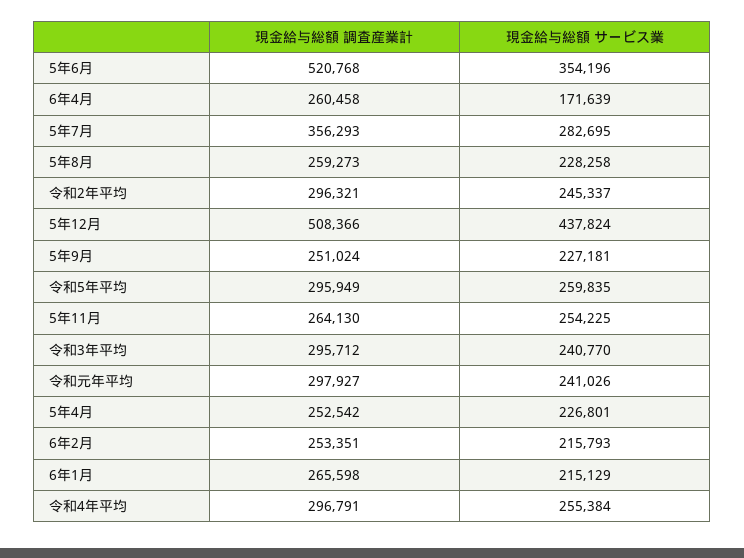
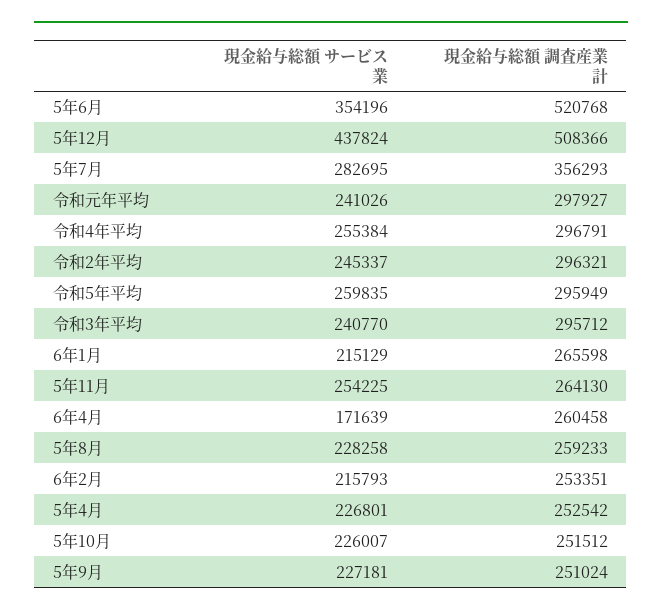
  {
    "現金給与総額 調査産業計": {
      "5年6月": 520768,
      "6年4月": 260458,
      "5年7月": 356293,
-     "5年8月": 259273,
+     "5年8月": 259233,
      "令和2年平均": 296321,
      "5年12月": 508366,
      "5年9月": 251024,
      "令和5年平均": 295949,
      "5年11月": 264130,
      "令和3年平均": 295712,
      "令和元年平均": 297927,
      "5年4月": 252542,
      "6年2月": 253351,
      "6年1月": 265598,
-     "令和4年平均": 296791
+     "令和4年平均": 296791,
+     "5年10月": 251512
    },
    "現金給与総額 サービス業": {
      "5年6月": 354196,
      "6年4月": 171639,
      "5年7月": 282695,
      "5年8月": 228258,
      "令和2年平均": 245337,
      "5年12月": 437824,
      "5年9月": 227181,
      "令和5年平均": 259835,
      "5年11月": 254225,
      "令和3年平均": 240770,
      "令和元年平均": 241026,
      "5年4月": 226801,
      "6年2月": 215793,
      "6年1月": 215129,
-     "令和4年平均": 255384
+     "令和4年平均": 255384,
+     "5年10月": 226007
    }
  }

